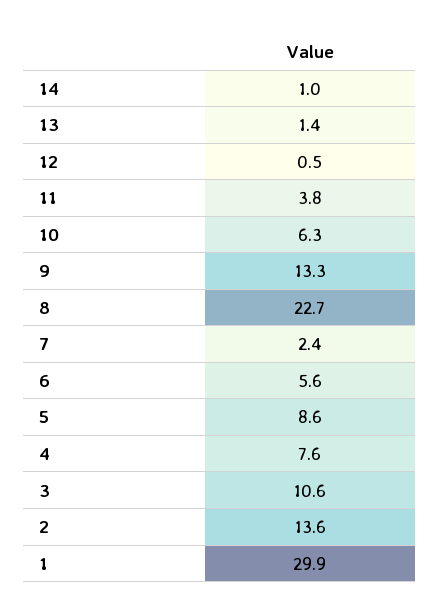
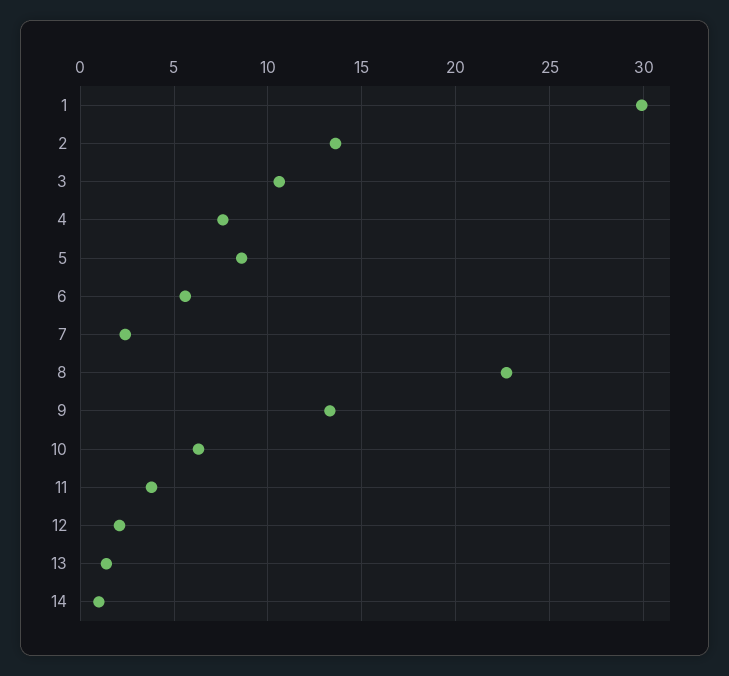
  {
    "14": 1,
    "13": 1.4,
-   "12": 0.5,
+   "12": 2,
    "11": 3.8,
    "10": 6.3,
    "9": 13.3,
    "8": 22.7,
    "7": 2.4,
    "6": 5.6,
    "5": 8.6,
    "4": 7.6,
    "3": 10.6,
    "2": 13.6,
    "1": 29.9
  }

